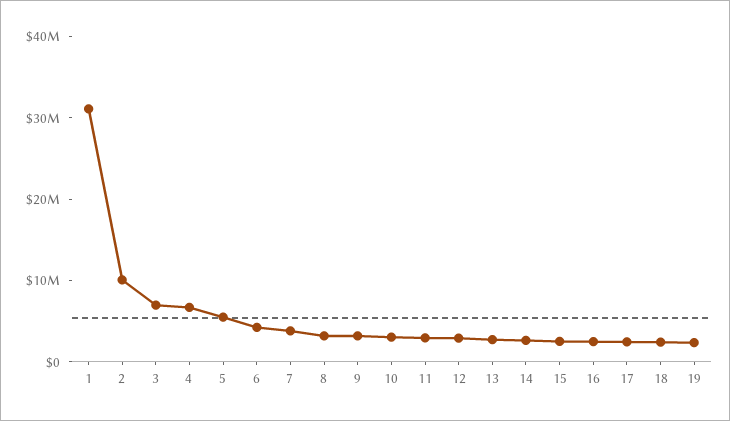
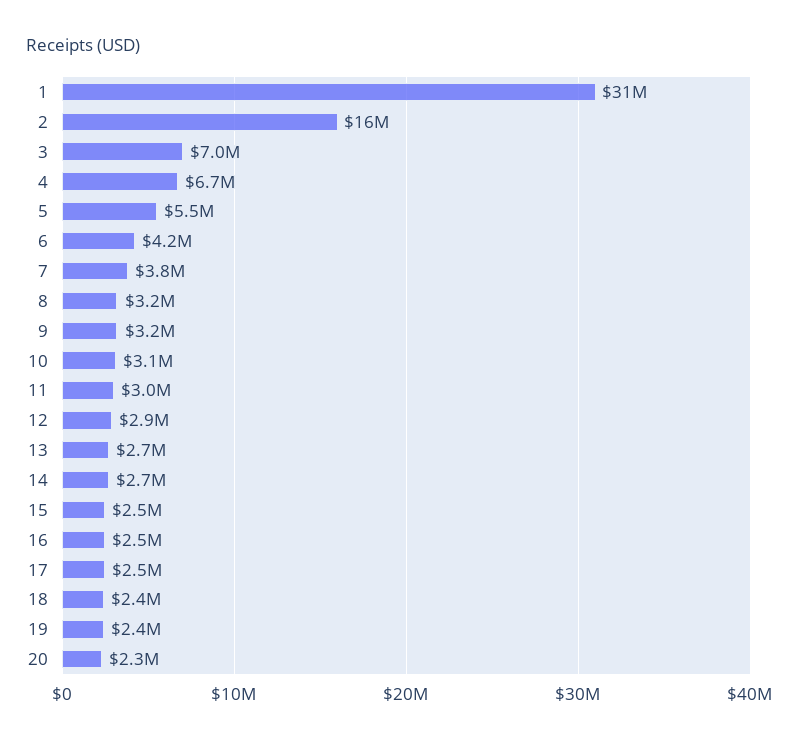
  {
    "1": 31000000,
-   "2": 10000000,
+   "2": 16000000,
    "3": 7000000,
    "4": 6700000,
    "5": 5500000,
    "6": 4200000,
    "7": 3800000,
    "8": 3200000,
    "9": 3200000,
    "10": 3100000,
    "11": 3000000,
    "12": 2900000,
    "13": 2700000,
    "14": 2700000,
    "15": 2500000,
    "16": 2500000,
    "17": 2500000,
    "18": 2400000,
-   "19": 2400000
+   "19": 2400000,
+   "20": 2300000
  }

